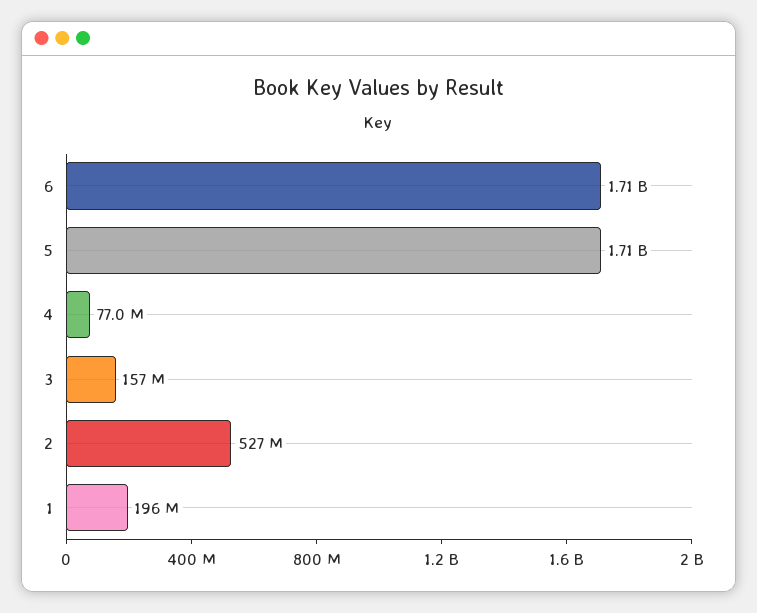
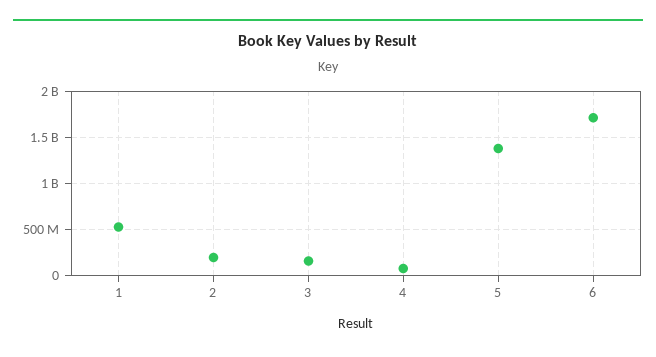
  {
    "6": 1710000000,
-   "5": 1710000000,
+   "5": 1400000000,
    "4": 77000000,
    "3": 157000000,
-   "2": 527000000,
+   "2": 200000000,
-   "1": 196000000
+   "1": 500000000
  }

